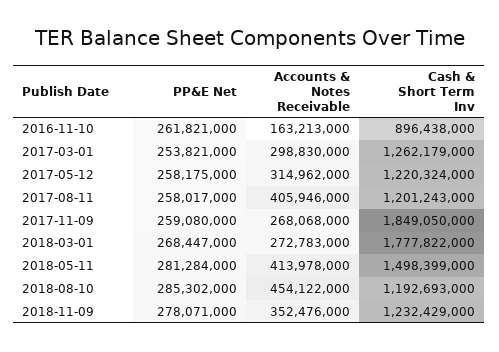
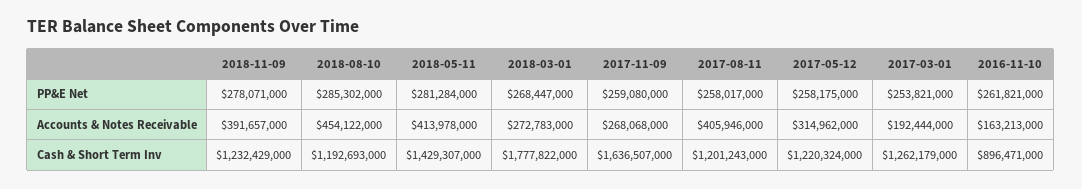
  {
    "PP&E Net": {
      "2016-11-10": 261821000,
      "2017-03-01": 253821000,
      "2017-05-12": 258175000,
      "2017-08-11": 258017000,
      "2017-11-09": 259080000,
      "2018-03-01": 268447000,
      "2018-05-11": 281284000,
      "2018-08-10": 285302000,
      "2018-11-09": 278071000
    },
    "Accounts & Notes Receivable": {
      "2016-11-10": 163213000,
-     "2017-03-01": 298830000,
+     "2017-03-01": 192444000,
      "2017-05-12": 314962000,
      "2017-08-11": 405946000,
      "2017-11-09": 268068000,
      "2018-03-01": 272783000,
      "2018-05-11": 413978000,
      "2018-08-10": 454122000,
-     "2018-11-09": 352476000
+     "2018-11-09": 391657000
    },
    "Cash & Short Term Inv": {
-     "2016-11-10": 896438000,
+     "2016-11-10": 896471000,
      "2017-03-01": 1262179000,
      "2017-05-12": 1220324000,
      "2017-08-11": 1201243000,
-     "2017-11-09": 1849050000,
+     "2017-11-09": 1636507000,
      "2018-03-01": 1777822000,
-     "2018-05-11": 1498399000,
+     "2018-05-11": 1429307000,
      "2018-08-10": 1192693000,
      "2018-11-09": 1232429000
    }
  }

